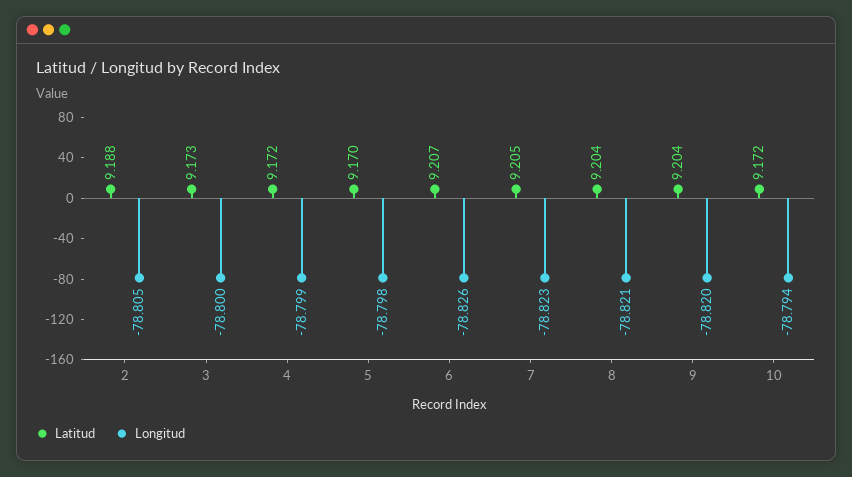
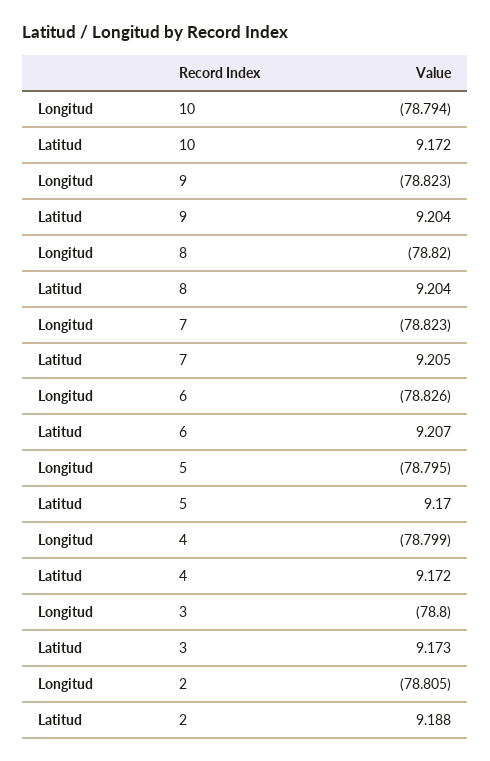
  {
    "Latitud": {
      "2": 9.188,
      "3": 9.173,
      "4": 9.172,
      "5": 9.17,
      "6": 9.207,
      "7": 9.205,
      "8": 9.204,
      "9": 9.204,
      "10": 9.172
    },
    "Longitud": {
      "2": -78.805,
      "3": -78.8,
      "4": -78.799,
-     "5": -78.798,
+     "5": -78.795,
      "6": -78.826,
      "7": -78.823,
-     "8": -78.821,
+     "8": -78.82,
-     "9": -78.82,
+     "9": -78.823,
      "10": -78.794
    }
  }

